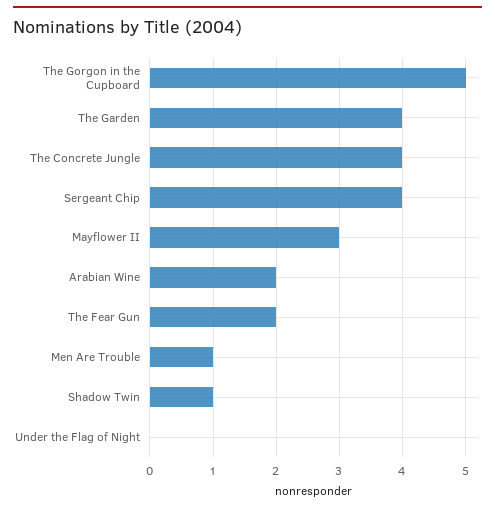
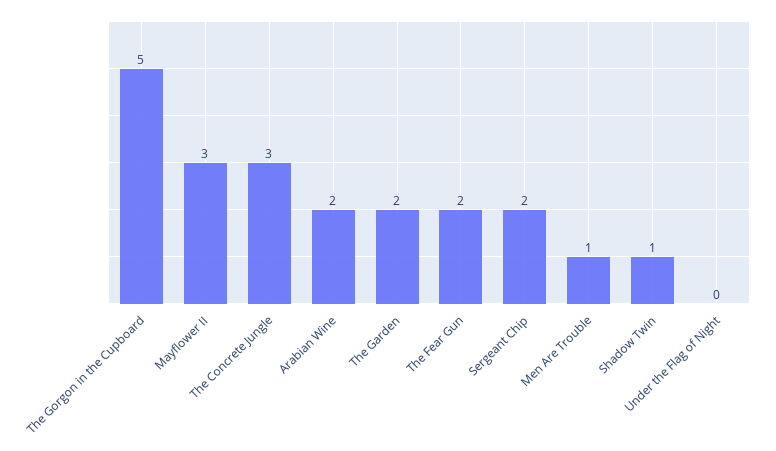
  {
    "The Gorgon in the Cupboard": 5,
-   "The Garden": 4,
+   "The Garden": 2,
-   "The Concrete Jungle": 4,
+   "The Concrete Jungle": 3,
-   "Sergeant Chip": 4,
+   "Sergeant Chip": 2,
    "Mayflower II": 3,
    "Arabian Wine": 2,
    "The Fear Gun": 2,
    "Men Are Trouble": 1,
    "Shadow Twin": 1,
    "Under the Flag of Night": 0
  }

